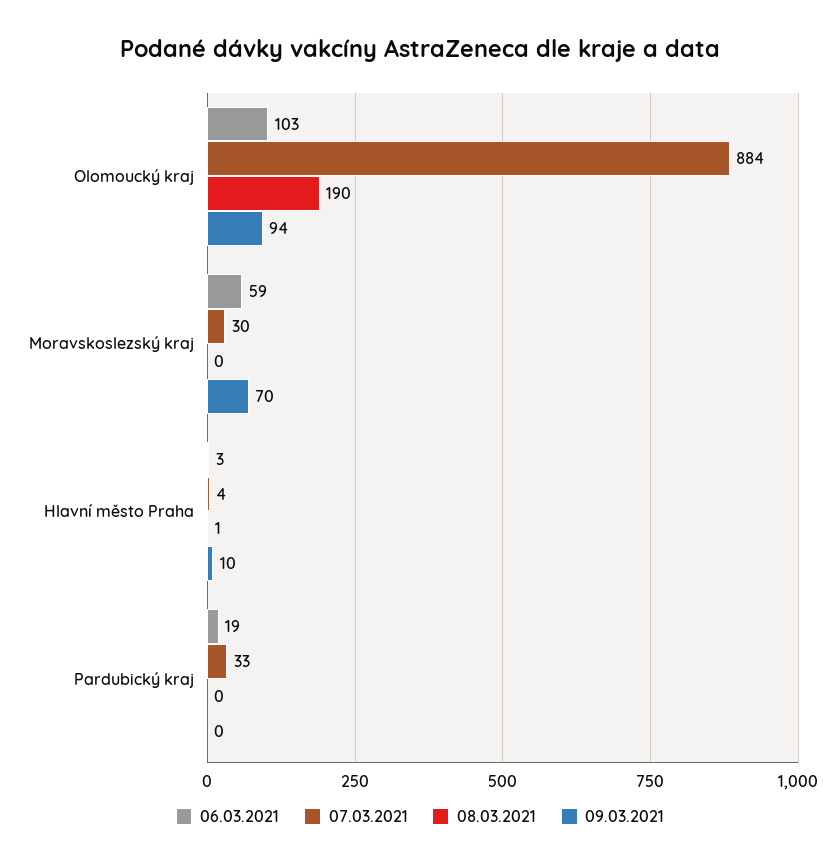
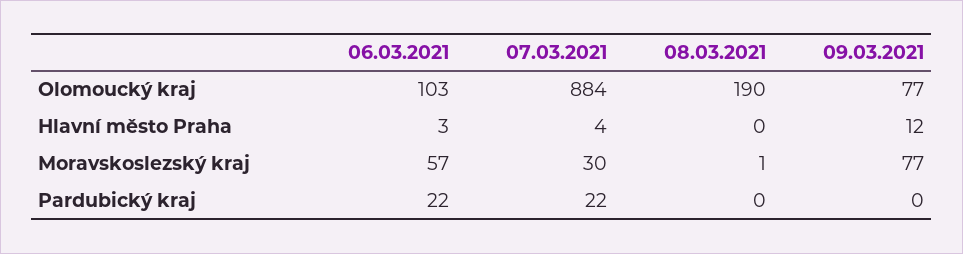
  {
    "06.03.2021": {
      "Olomoucký kraj": 103,
-     "Moravskoslezský kraj": 59,
+     "Moravskoslezský kraj": 57,
      "Hlavní město Praha": 3,
-     "Pardubický kraj": 19
+     "Pardubický kraj": 22
    },
    "07.03.2021": {
      "Olomoucký kraj": 884,
      "Moravskoslezský kraj": 30,
      "Hlavní město Praha": 4,
-     "Pardubický kraj": 33
+     "Pardubický kraj": 22
    },
    "08.03.2021": {
      "Olomoucký kraj": 190,
-     "Moravskoslezský kraj": 0,
+     "Moravskoslezský kraj": 1,
-     "Hlavní město Praha": 1,
+     "Hlavní město Praha": 0,
      "Pardubický kraj": 0
    },
    "09.03.2021": {
-     "Olomoucký kraj": 94,
+     "Olomoucký kraj": 77,
-     "Moravskoslezský kraj": 70,
+     "Moravskoslezský kraj": 77,
-     "Hlavní město Praha": 10,
+     "Hlavní město Praha": 12,
      "Pardubický kraj": 0
    }
  }

